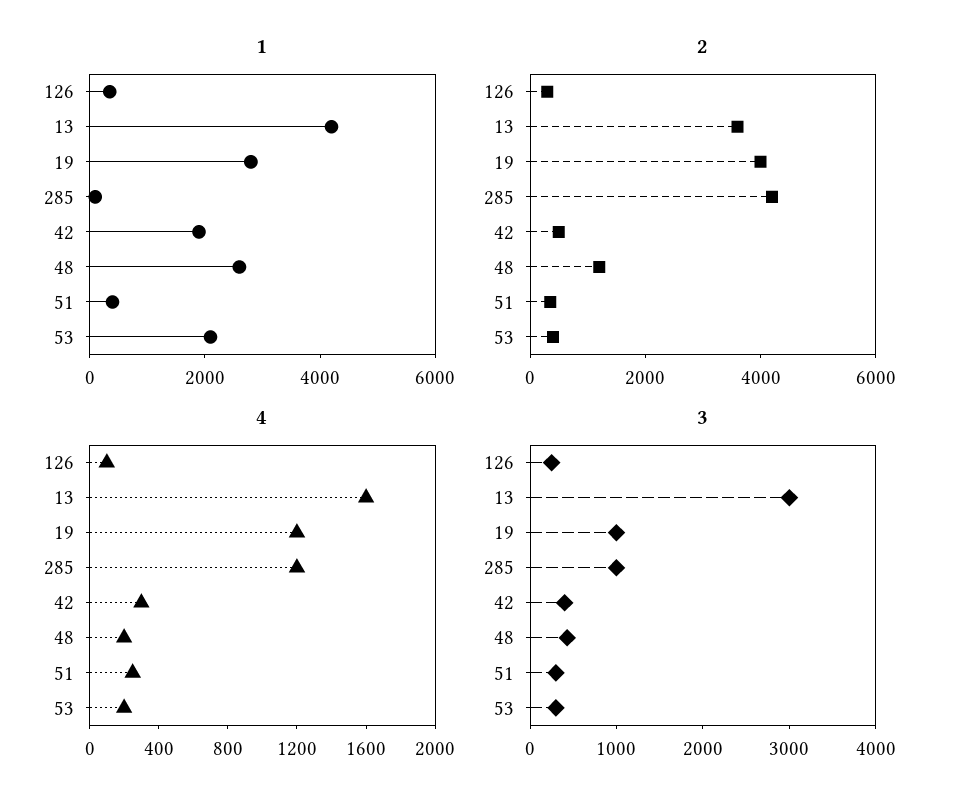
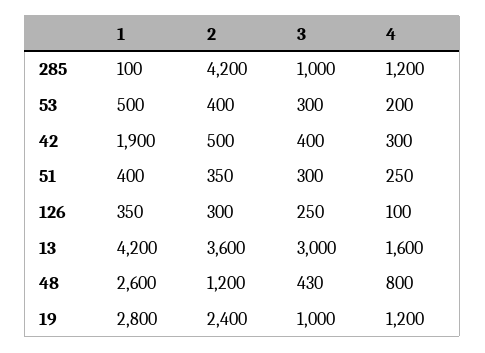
  {
    "1": {
      "126": 350,
      "13": 4200,
      "19": 2800,
      "285": 100,
      "42": 1900,
      "48": 2600,
      "51": 400,
-     "53": 2000
+     "53": 500
    },
    "2": {
      "126": 300,
      "13": 3600,
-     "19": 4000,
+     "19": 2400,
      "285": 4200,
      "42": 500,
      "48": 1200,
      "51": 350,
      "53": 400
    },
    "4": {
      "126": 100,
      "13": 1600,
      "19": 1200,
      "285": 1200,
      "42": 300,
-     "48": 200,
+     "48": 800,
      "51": 250,
      "53": 200
    },
    "3": {
      "126": 250,
      "13": 3000,
      "19": 1000,
      "285": 1000,
      "42": 400,
      "48": 430,
      "51": 300,
      "53": 300
    }
  }

